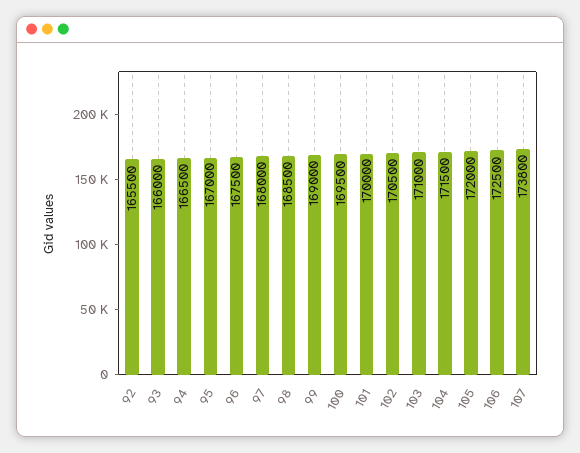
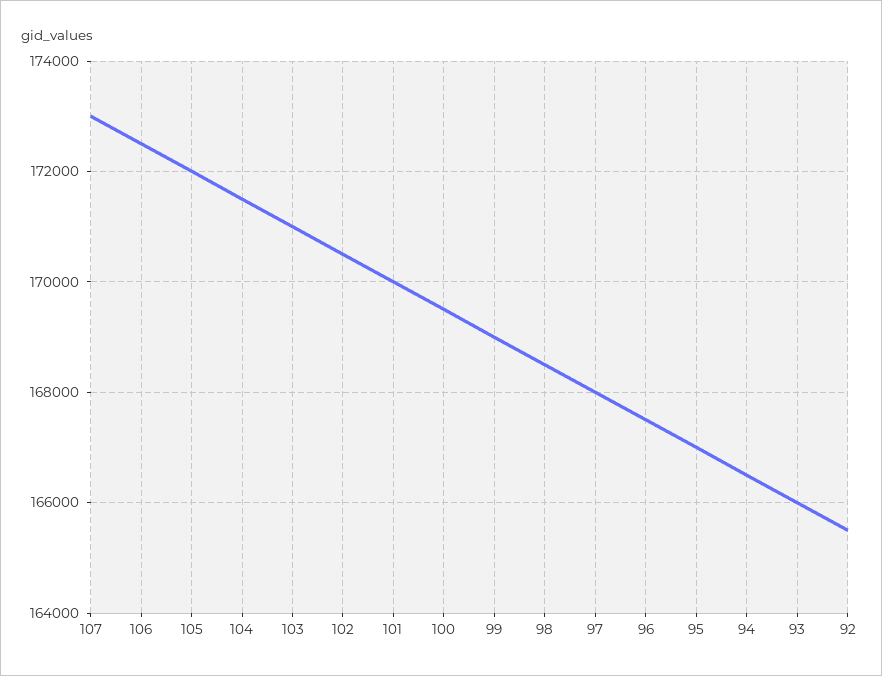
  {
    "92": 165500,
    "93": 166000,
    "94": 166500,
    "95": 167000,
    "96": 167500,
    "97": 168000,
    "98": 168500,
    "99": 169000,
    "100": 169500,
    "101": 170000,
    "102": 170500,
    "103": 171000,
    "104": 171500,
    "105": 172000,
    "106": 172500,
-   "107": 173800
+   "107": 173000
  }

